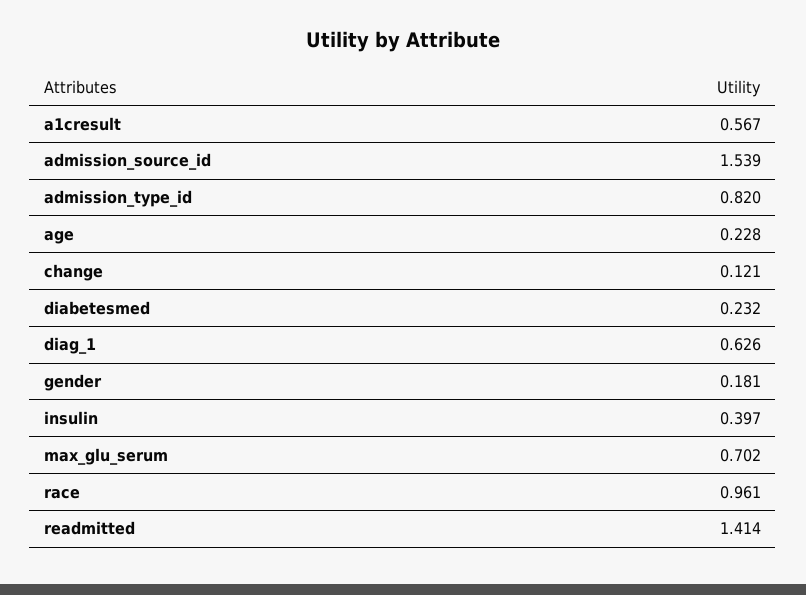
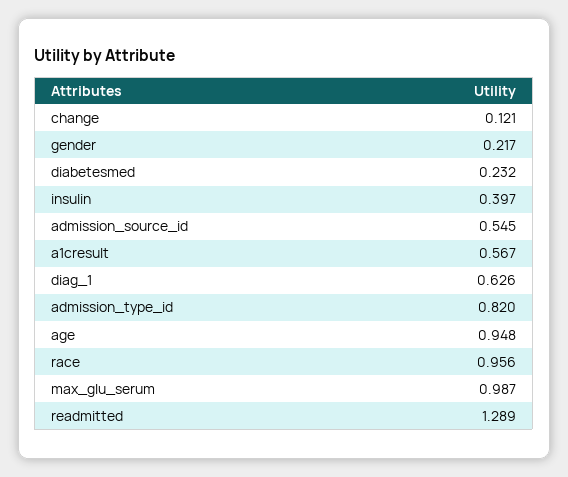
  {
    "a1cresult": 0.567,
-   "admission_source_id": 1.539,
+   "admission_source_id": 0.545,
    "admission_type_id": 0.82,
-   "age": 0.228,
+   "age": 0.948,
    "change": 0.121,
    "diabetesmed": 0.232,
    "diag_1": 0.626,
-   "gender": 0.181,
+   "gender": 0.217,
    "insulin": 0.397,
-   "max_glu_serum": 0.702,
+   "max_glu_serum": 0.987,
-   "race": 0.961,
+   "race": 0.956,
-   "readmitted": 1.414
+   "readmitted": 1.289
  }

